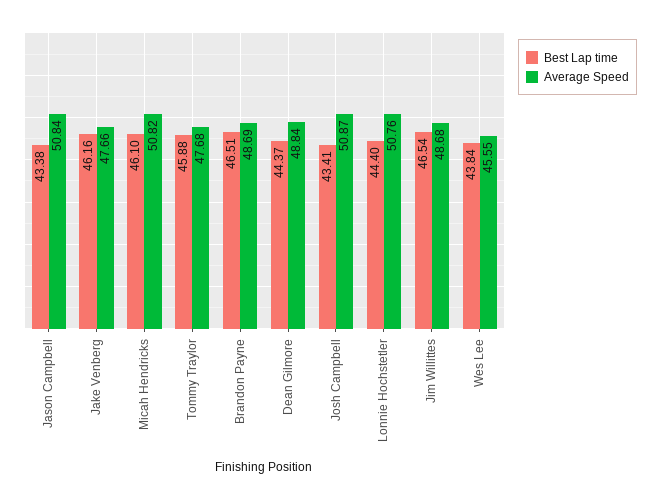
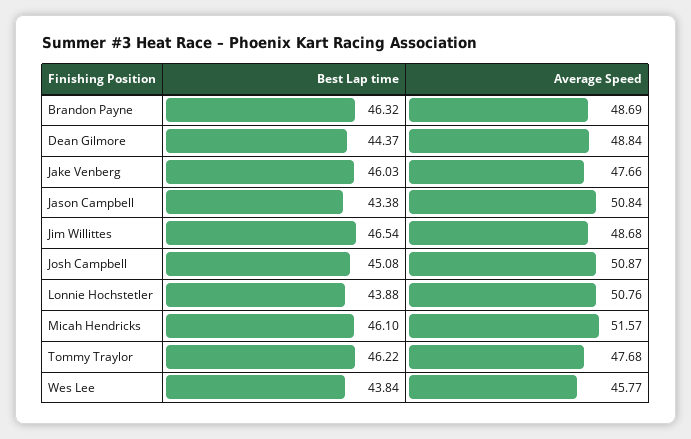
  {
    "Best Lap time": {
      "Jason Campbell": 43.38,
-     "Jake Venberg": 46.16,
+     "Jake Venberg": 46.03,
      "Micah Hendricks": 46.1,
-     "Tommy Traylor": 45.88,
+     "Tommy Traylor": 46.22,
-     "Brandon Payne": 46.51,
+     "Brandon Payne": 46.32,
      "Dean Gilmore": 44.37,
-     "Josh Campbell": 43.41,
+     "Josh Campbell": 45.08,
-     "Lonnie Hochstetler": 44.4,
+     "Lonnie Hochstetler": 43.88,
      "Jim Willittes": 46.54,
      "Wes Lee": 43.84
    },
    "Average Speed": {
      "Jason Campbell": 50.84,
      "Jake Venberg": 47.66,
-     "Micah Hendricks": 50.82,
+     "Micah Hendricks": 51.57,
      "Tommy Traylor": 47.68,
      "Brandon Payne": 48.69,
      "Dean Gilmore": 48.84,
      "Josh Campbell": 50.87,
      "Lonnie Hochstetler": 50.76,
      "Jim Willittes": 48.68,
-     "Wes Lee": 45.55
+     "Wes Lee": 45.77
    }
  }

